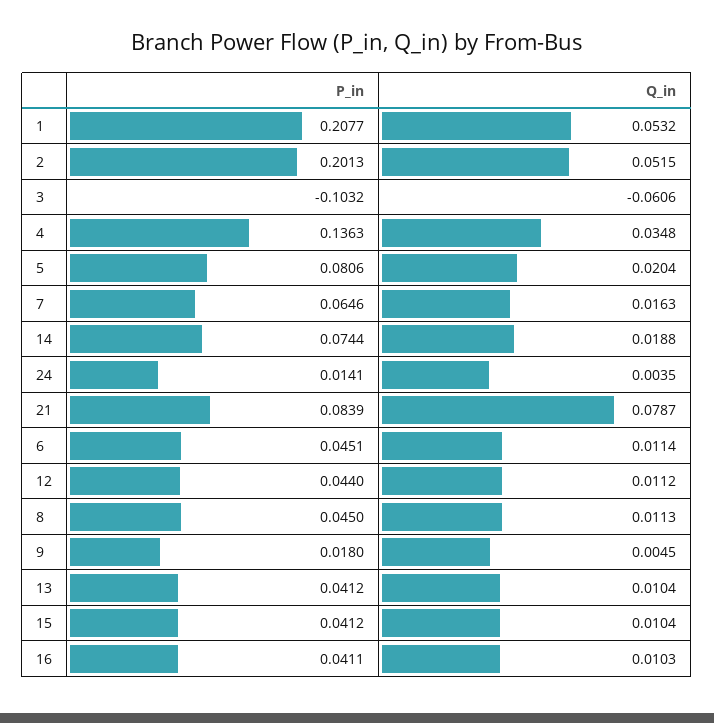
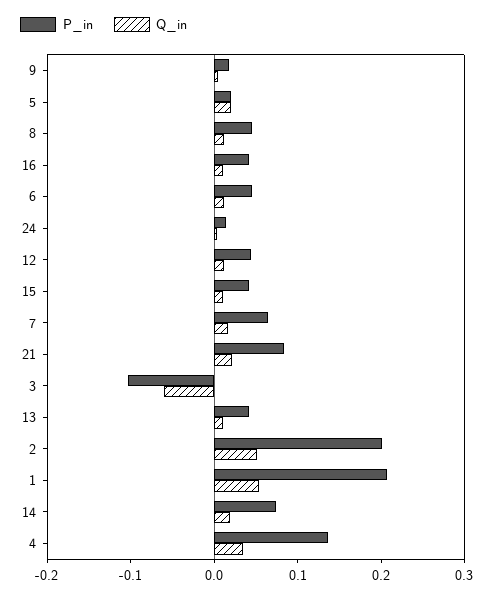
  {
    "P_in": {
      "1": 0.2077,
      "2": 0.2013,
      "3": -0.1032,
      "4": 0.1363,
-     "5": 0.0806,
+     "5": 0.02,
      "7": 0.0646,
      "14": 0.0744,
      "24": 0.0141,
      "21": 0.0839,
      "6": 0.0451,
      "12": 0.044,
      "8": 0.045,
      "9": 0.018,
      "13": 0.0412,
      "15": 0.0412,
      "16": 0.0411
    },
    "Q_in": {
      "1": 0.0532,
      "2": 0.0515,
      "3": -0.0606,
      "4": 0.0348,
      "5": 0.0204,
      "7": 0.0163,
      "14": 0.0188,
      "24": 0.0035,
-     "21": 0.0787,
+     "21": 0.02,
      "6": 0.0114,
      "12": 0.0112,
      "8": 0.0113,
      "9": 0.0045,
      "13": 0.0104,
      "15": 0.0104,
      "16": 0.0103
    }
  }

